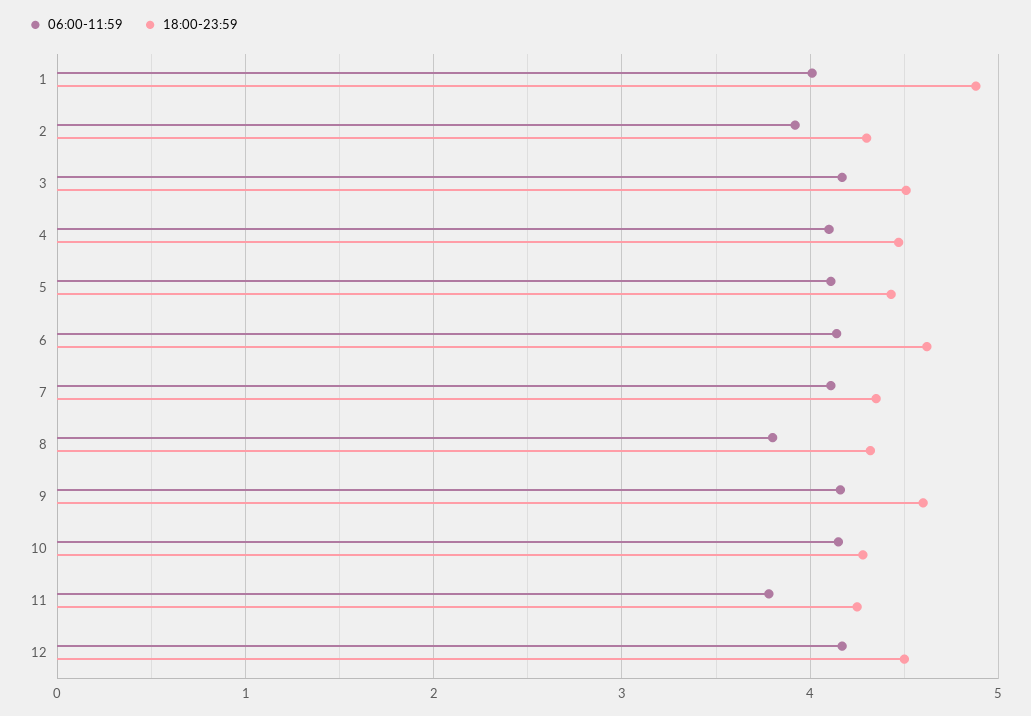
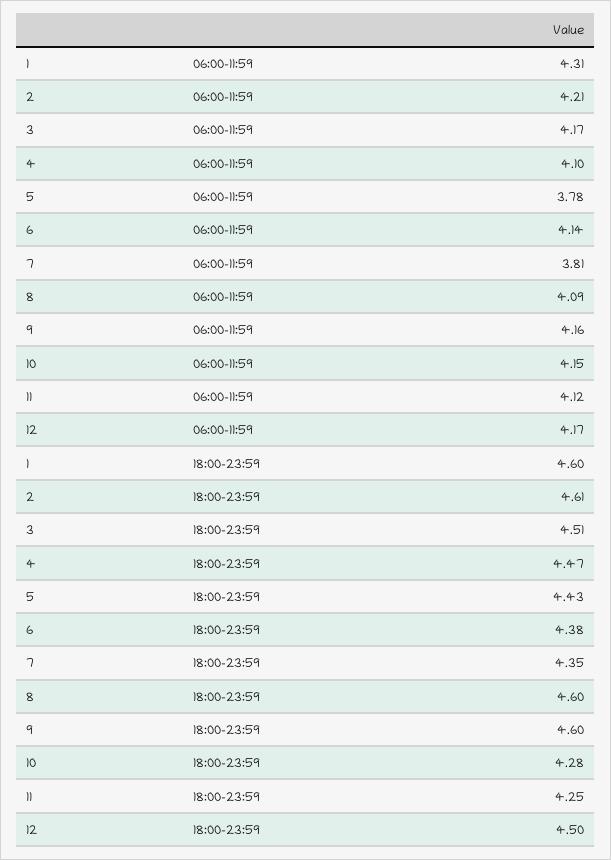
  {
    "06:00-11:59": {
-     "1": 4,
+     "1": 4.31,
-     "2": 3.9,
+     "2": 4.21,
      "3": 4.17,
      "4": 4.1,
-     "5": 4.1,
+     "5": 3.78,
      "6": 4.14,
-     "7": 4.1,
+     "7": 3.81,
-     "8": 3.8,
+     "8": 4.09,
      "9": 4.16,
      "10": 4.15,
-     "11": 3.8,
+     "11": 4.12,
      "12": 4.17
    },
    "18:00-23:59": {
-     "1": 4.9,
+     "1": 4.6,
-     "2": 4.3,
+     "2": 4.61,
      "3": 4.51,
      "4": 4.47,
      "5": 4.43,
-     "6": 4.6,
+     "6": 4.38,
      "7": 4.35,
-     "8": 4.3,
+     "8": 4.6,
      "9": 4.6,
      "10": 4.28,
      "11": 4.25,
      "12": 4.5
    }
  }

